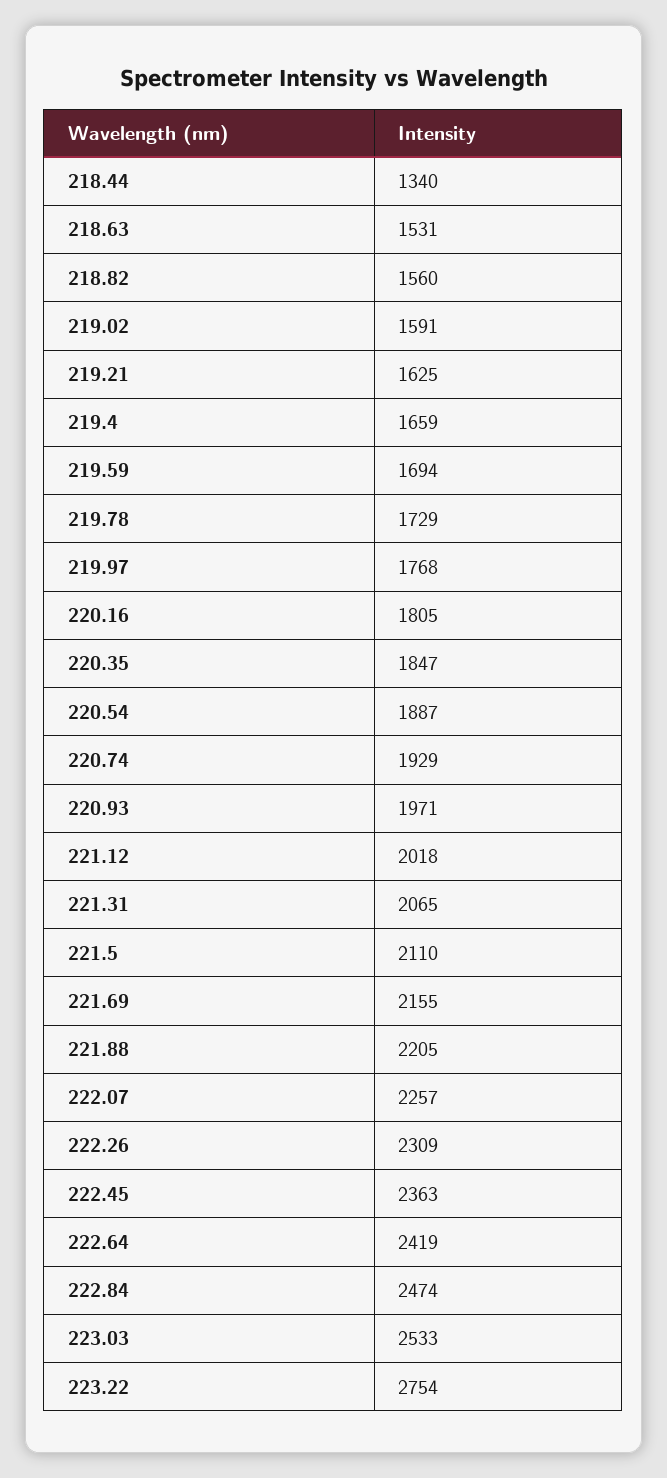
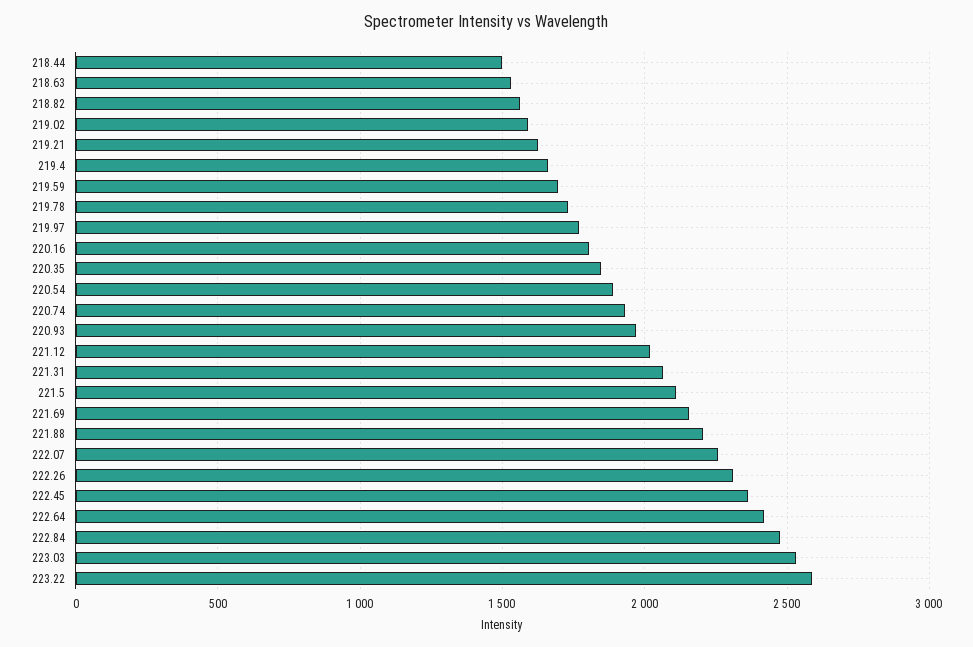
  {
-   "218.44": 1340,
+   "218.44": 1500,
    "218.63": 1531,
    "218.82": 1560,
    "219.02": 1591,
    "219.21": 1625,
    "219.4": 1659,
    "219.59": 1694,
    "219.78": 1729,
    "219.97": 1768,
    "220.16": 1805,
    "220.35": 1847,
    "220.54": 1887,
    "220.74": 1929,
    "220.93": 1971,
    "221.12": 2018,
    "221.31": 2065,
    "221.5": 2110,
    "221.69": 2155,
    "221.88": 2205,
    "222.07": 2257,
    "222.26": 2309,
    "222.45": 2363,
    "222.64": 2419,
    "222.84": 2474,
    "223.03": 2533,
-   "223.22": 2754
+   "223.22": 2600
  }

